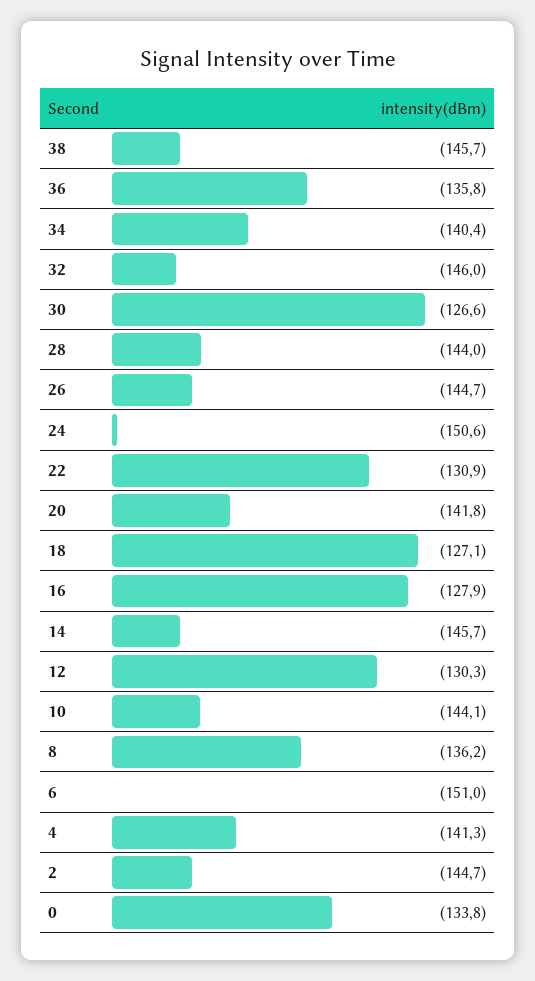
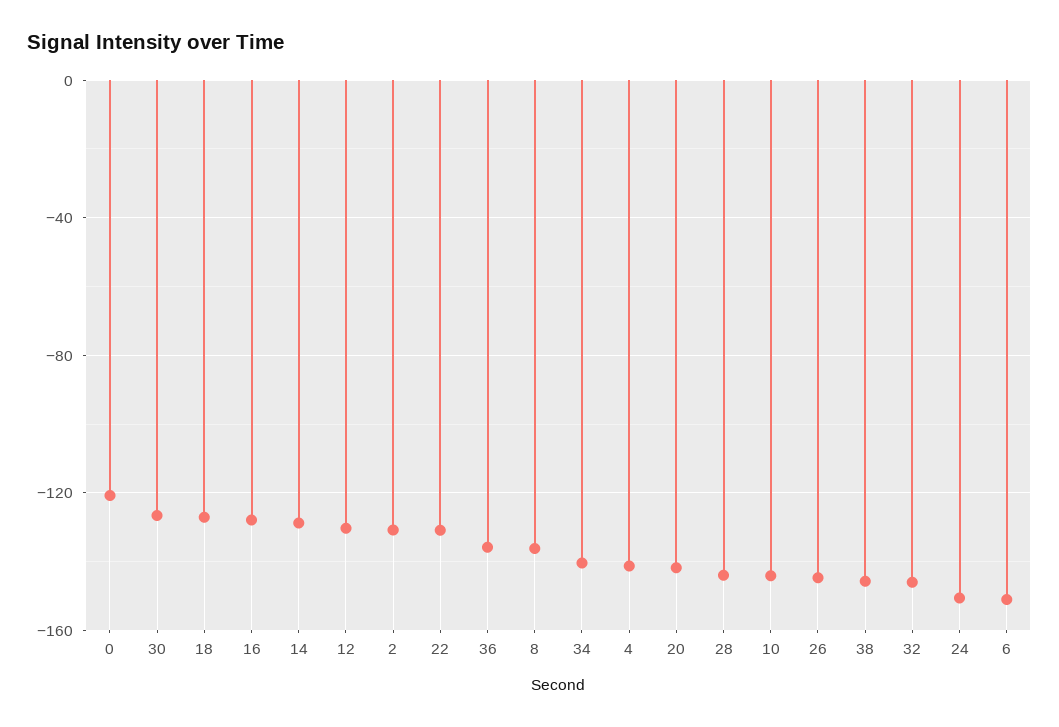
  {
    "38": -145.7,
    "36": -135.8,
    "34": -140.4,
    "32": -146,
    "30": -126.6,
    "28": -144,
    "26": -144.7,
    "24": -150.6,
    "22": -130.9,
    "20": -141.8,
    "18": -127.1,
    "16": -127.9,
-   "14": -145.7,
+   "14": -130,
    "12": -130.3,
    "10": -144.1,
    "8": -136.2,
    "6": -151,
    "4": -141.3,
-   "2": -144.7,
+   "2": -130,
-   "0": -133.8
+   "0": -120
  }

